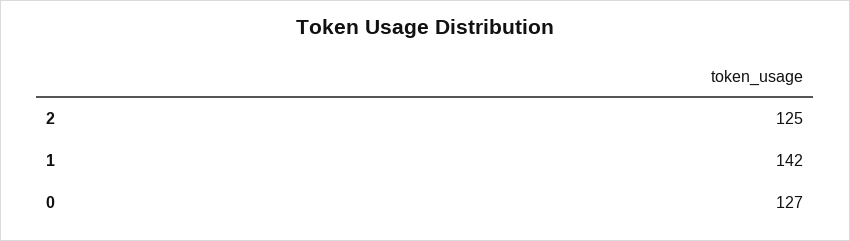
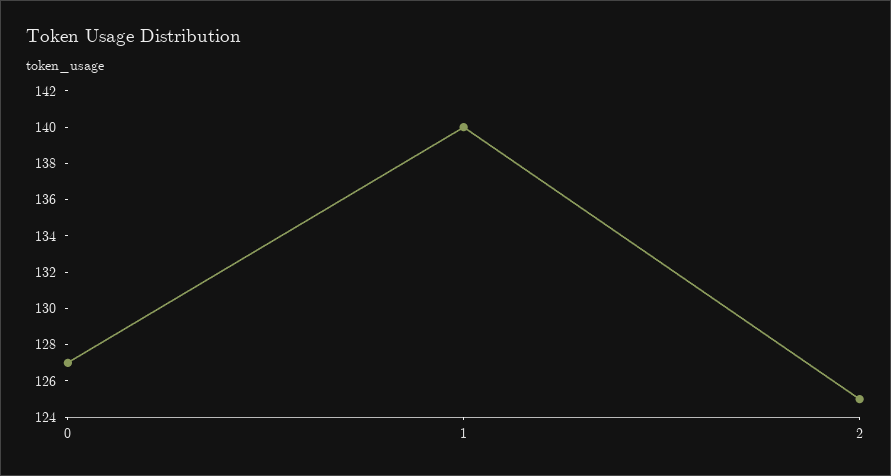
  {
    "2": 125,
-   "1": 142,
+   "1": 140,
    "0": 127
  }

